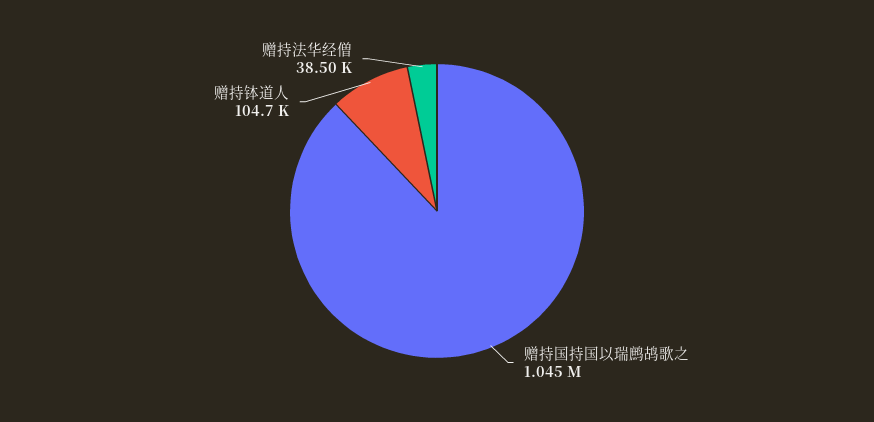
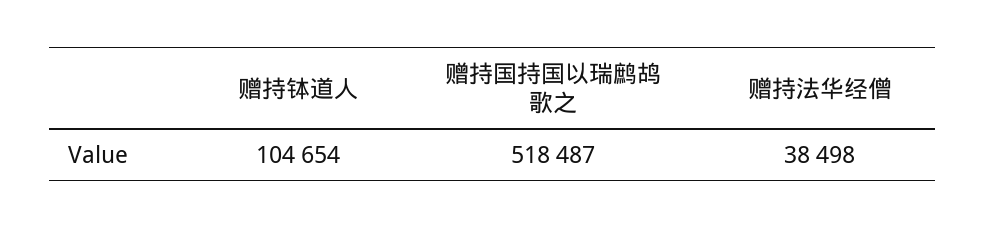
  {
-   "赠持国持国以瑞鹧鸪歌之": 1045000,
+   "赠持国持国以瑞鹧鸪歌之": 518487,
    "赠持钵道人": 104654,
    "赠持法华经僧": 38498
  }

